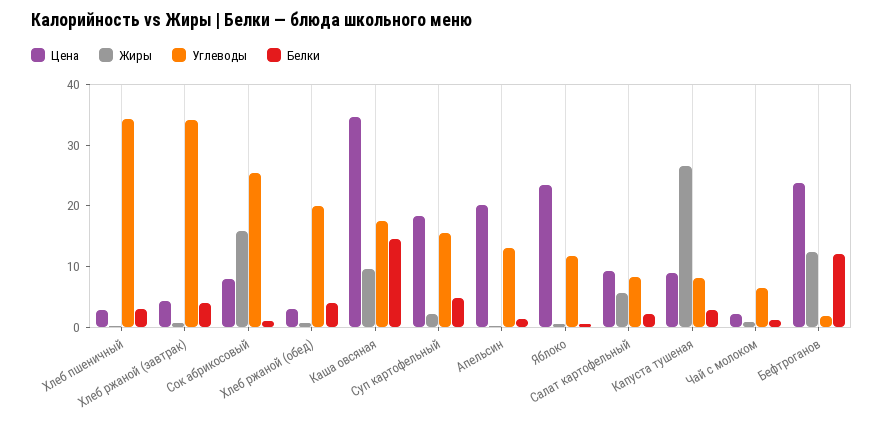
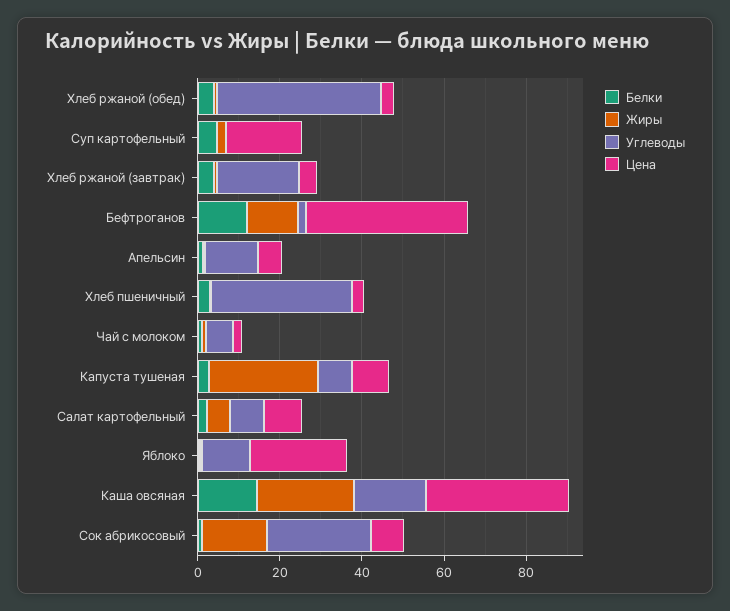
  {
    "Цена": {
      "Хлеб пшеничный": 2,
      "Хлеб ржаной (завтрак)": 4,
      "Сок абрикосовый": 8,
      "Хлеб ржаной (обед)": 4,
      "Каша овсяная": 34,
      "Суп картофельный": 18,
-     "Апельсин": 20,
+     "Апельсин": 5,
      "Яблоко": 24,
      "Салат картофельный": 10,
      "Капуста тушеная": 10,
      "Чай с молоком": 2,
-     "Бефтроганов": 24
+     "Бефтроганов": 40
    },
    "Жиры": {
      "Хлеб пшеничный": 0,
      "Хлеб ржаной (завтрак)": 0,
      "Сок абрикосовый": 16,
      "Хлеб ржаной (обед)": 0,
-     "Каша овсяная": 10,
+     "Каша овсяная": 25,
      "Суп картофельный": 2,
      "Апельсин": 0,
      "Яблоко": 0,
      "Салат картофельный": 6,
      "Капуста тушеная": 26,
      "Чай с молоком": 0,
      "Бефтроганов": 12
    },
    "Углеводы": {
      "Хлеб пшеничный": 34,
-     "Хлеб ржаной (завтрак)": 34,
+     "Хлеб ржаной (завтрак)": 20,
      "Сок абрикосовый": 26,
-     "Хлеб ржаной (обед)": 20,
+     "Хлеб ржаной (обед)": 40,
      "Каша овсяная": 18,
-     "Суп картофельный": 16,
+     "Суп картофельный": 0,
      "Апельсин": 14,
      "Яблоко": 12,
      "Салат картофельный": 8,
      "Капуста тушеная": 8,
      "Чай с молоком": 6,
      "Бефтроганов": 2
    },
    "Белки": {
      "Хлеб пшеничный": 4,
      "Хлеб ржаной (завтрак)": 4,
      "Сок абрикосовый": 2,
      "Хлеб ржаной (обед)": 4,
      "Каша овсяная": 14,
      "Суп картофельный": 4,
      "Апельсин": 2,
      "Яблоко": 0,
      "Салат картофельный": 2,
      "Капуста тушеная": 2,
      "Чай с молоком": 2,
      "Бефтроганов": 12
    }
  }

